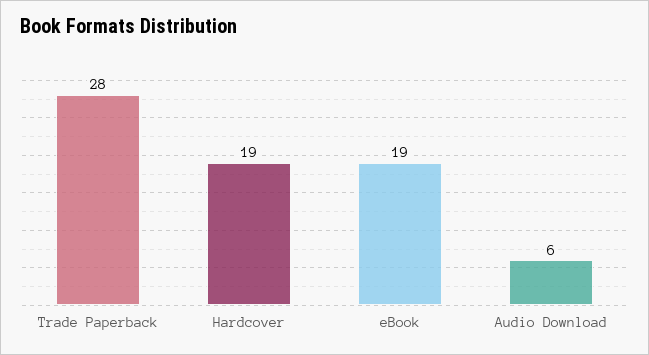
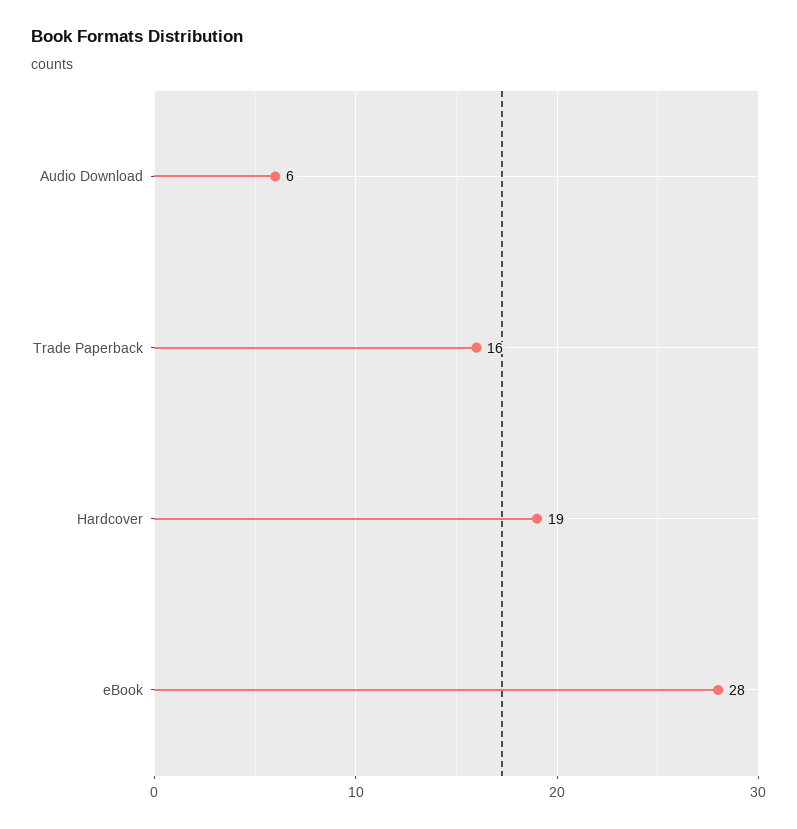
  {
-   "Trade Paperback": 28,
+   "Trade Paperback": 16,
    "Hardcover": 19,
-   "eBook": 19,
+   "eBook": 28,
    "Audio Download": 6
  }

